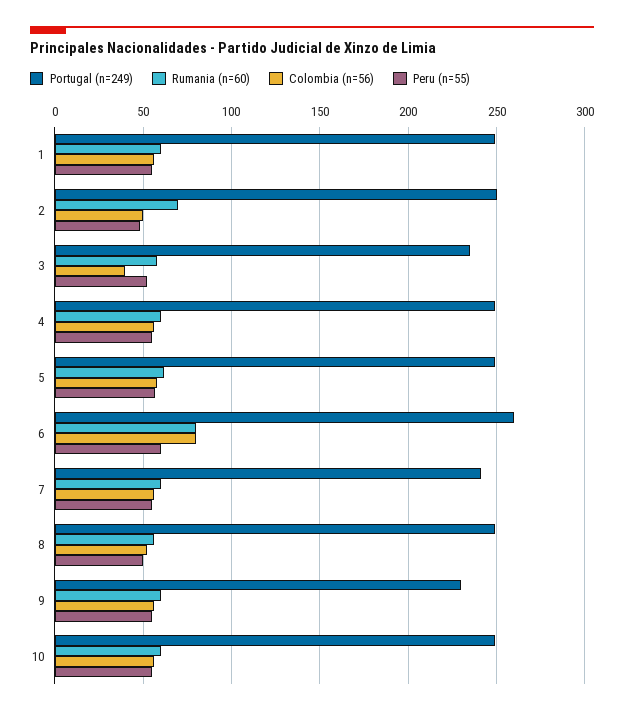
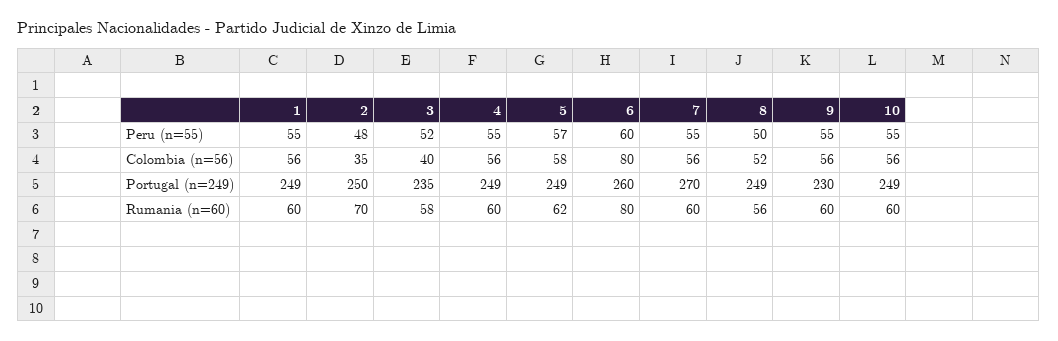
  {
    "Portugal (n=249)": {
      "1": 249,
      "2": 250,
      "3": 235,
      "4": 249,
      "5": 249,
      "6": 260,
-     "7": 240,
+     "7": 270,
      "8": 249,
      "9": 230,
      "10": 249
    },
    "Rumania (n=60)": {
      "1": 60,
      "2": 70,
      "3": 58,
      "4": 60,
      "5": 62,
      "6": 80,
      "7": 60,
      "8": 56,
      "9": 60,
      "10": 60
    },
    "Colombia (n=56)": {
      "1": 56,
-     "2": 50,
+     "2": 35,
      "3": 40,
      "4": 56,
      "5": 58,
      "6": 80,
      "7": 56,
      "8": 52,
      "9": 56,
      "10": 56
    },
    "Peru (n=55)": {
      "1": 55,
      "2": 48,
      "3": 52,
      "4": 55,
      "5": 57,
      "6": 60,
      "7": 55,
      "8": 50,
      "9": 55,
      "10": 55
    }
  }

